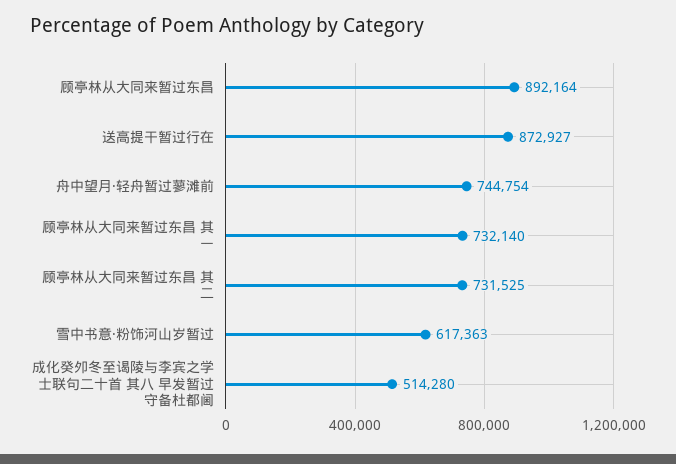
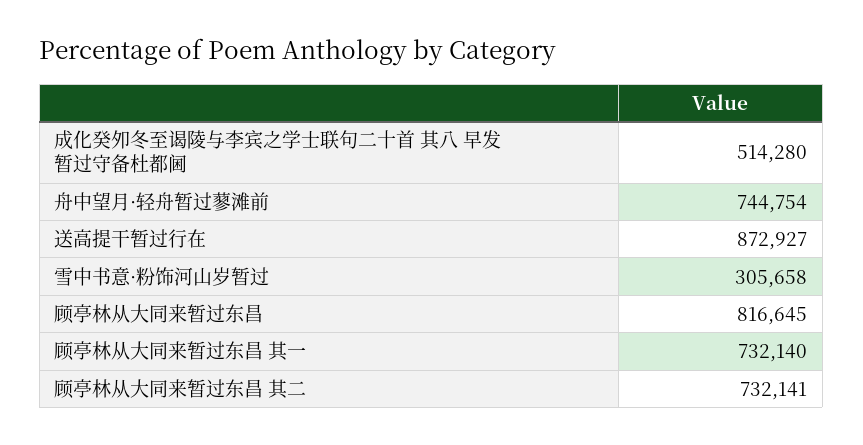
  {
-   "顾亭林从大同来暂过东昌": 892164,
+   "顾亭林从大同来暂过东昌": 816645,
    "送高提干暂过行在": 872927,
    "舟中望月·轻舟暂过蓼滩前": 744754,
    "顾亭林从大同来暂过东昌 其一": 732140,
-   "顾亭林从大同来暂过东昌 其二": 731525,
+   "顾亭林从大同来暂过东昌 其二": 732141,
-   "雪中书意·粉饰河山岁暂过": 617363,
+   "雪中书意·粉饰河山岁暂过": 305658,
    "成化癸夘冬至谒陵与李宾之学士联句二十首 其八 早发暂过守备杜都阃": 514280
  }

